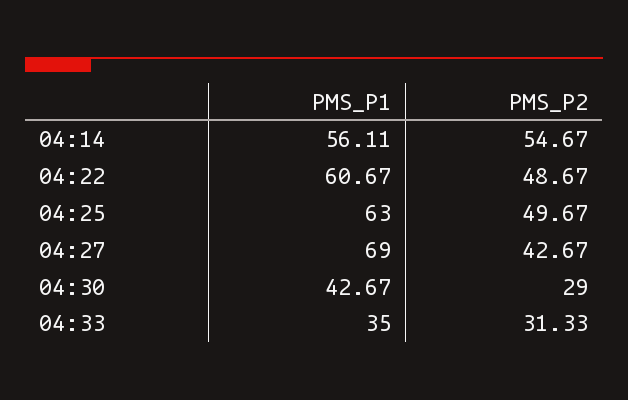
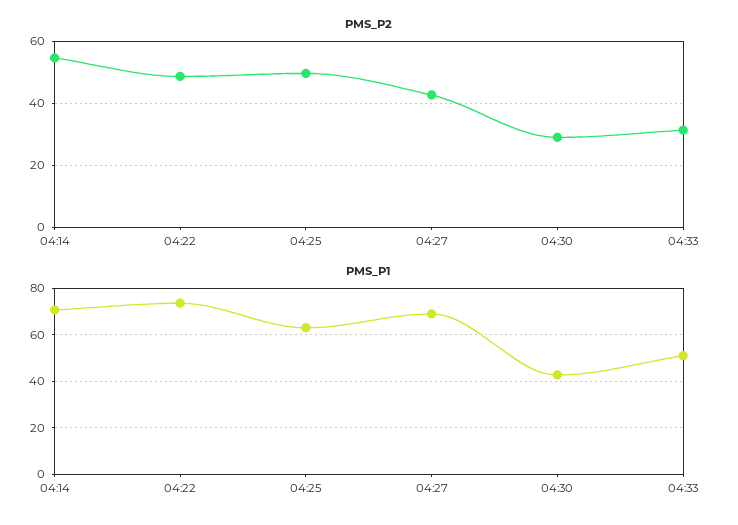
  {
    "PMS_P1": {
-     "04:14": 56.11,
+     "04:14": 70,
-     "04:22": 60.67,
+     "04:22": 75,
      "04:25": 63,
      "04:27": 69,
      "04:30": 42.67,
-     "04:33": 35
+     "04:33": 50
    },
    "PMS_P2": {
      "04:14": 54.67,
      "04:22": 48.67,
      "04:25": 49.67,
      "04:27": 42.67,
      "04:30": 29,
      "04:33": 31.33
    }
  }

